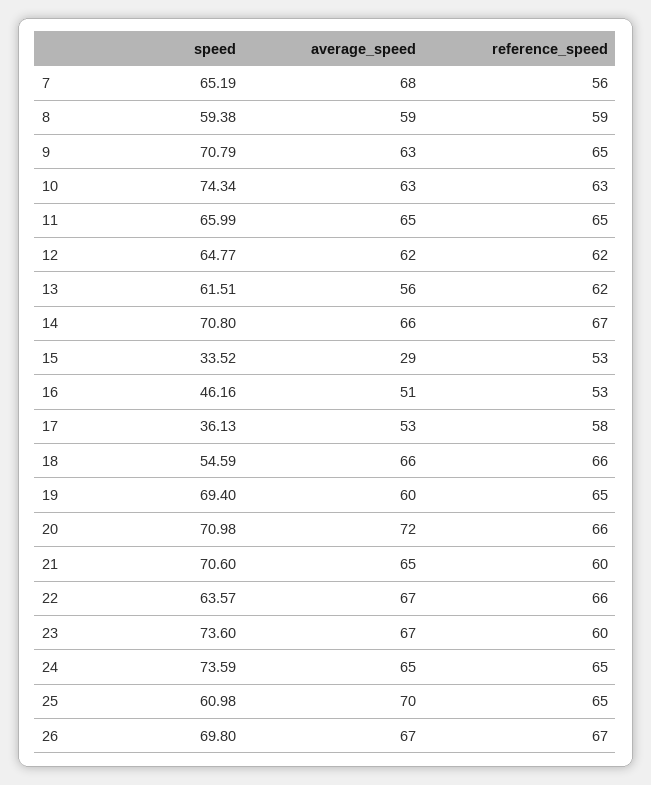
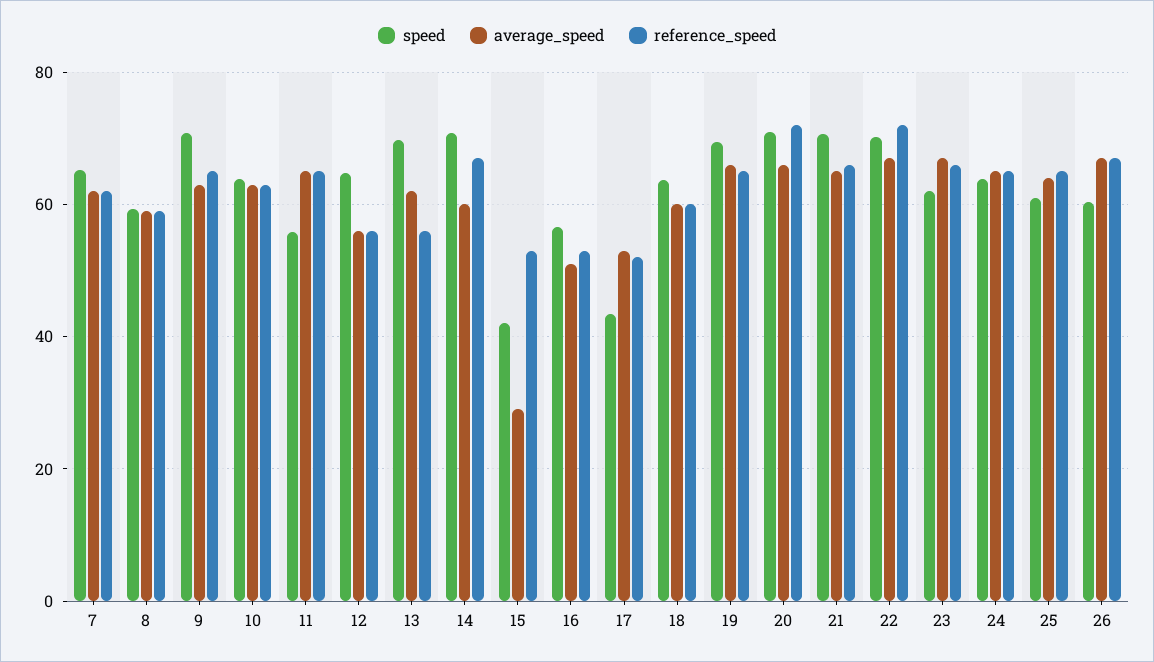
  {
    "speed": {
      "7": 65.19,
      "8": 59.38,
      "9": 70.79,
-     "10": 74.34,
+     "10": 64,
-     "11": 65.99,
+     "11": 56,
      "12": 64.77,
-     "13": 61.51,
+     "13": 70,
      "14": 70.8,
-     "15": 33.52,
+     "15": 42,
-     "16": 46.16,
+     "16": 56,
-     "17": 36.13,
+     "17": 44,
-     "18": 54.59,
+     "18": 64,
      "19": 69.4,
      "20": 70.98,
      "21": 70.6,
-     "22": 63.57,
+     "22": 70,
-     "23": 73.6,
+     "23": 62,
-     "24": 73.59,
+     "24": 64,
      "25": 60.98,
-     "26": 69.8
+     "26": 60
    },
    "average_speed": {
-     "7": 68,
+     "7": 62,
      "8": 59,
      "9": 63,
      "10": 63,
      "11": 65,
-     "12": 62,
+     "12": 56,
-     "13": 56,
+     "13": 62,
-     "14": 66,
+     "14": 60,
      "15": 29,
      "16": 51,
      "17": 53,
-     "18": 66,
+     "18": 60,
-     "19": 60,
+     "19": 66,
-     "20": 72,
+     "20": 66,
      "21": 65,
      "22": 67,
      "23": 67,
      "24": 65,
-     "25": 70,
+     "25": 64,
      "26": 67
    },
    "reference_speed": {
-     "7": 56,
+     "7": 62,
      "8": 59,
      "9": 65,
      "10": 63,
      "11": 65,
-     "12": 62,
+     "12": 56,
-     "13": 62,
+     "13": 56,
      "14": 67,
      "15": 53,
      "16": 53,
-     "17": 58,
+     "17": 52,
-     "18": 66,
+     "18": 60,
      "19": 65,
-     "20": 66,
+     "20": 72,
-     "21": 60,
+     "21": 66,
-     "22": 66,
+     "22": 72,
-     "23": 60,
+     "23": 66,
      "24": 65,
      "25": 65,
      "26": 67
    }
  }

